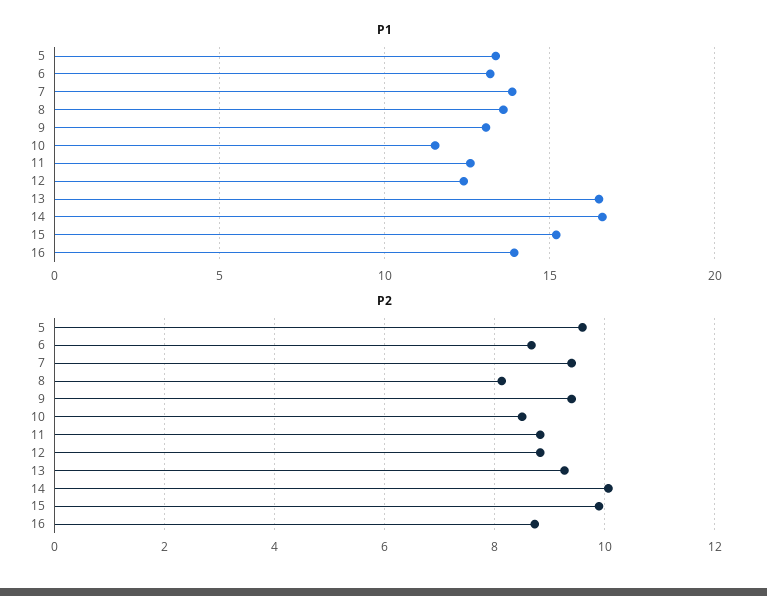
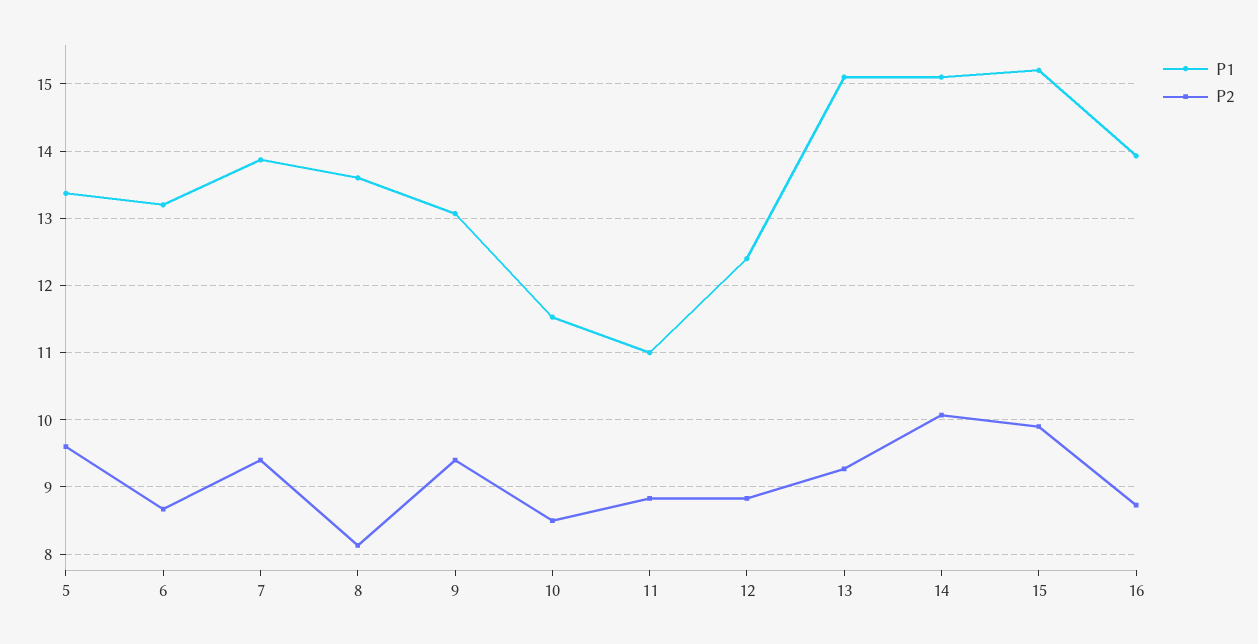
  {
    "P1": {
      "5": 13.4,
      "6": 13.2,
      "7": 13.9,
      "8": 13.6,
      "9": 13.1,
      "10": 11.5,
-     "11": 12.5,
+     "11": 11,
      "12": 12.4,
-     "13": 16.5,
+     "13": 15.1,
-     "14": 16.5,
+     "14": 15.1,
      "15": 15.2,
      "16": 13.9
    },
    "P2": {
      "5": 9.6,
      "6": 8.7,
      "7": 9.4,
      "8": 8.1,
      "9": 9.4,
      "10": 8.5,
      "11": 8.8,
      "12": 8.8,
      "13": 9.3,
      "14": 10.1,
      "15": 9.9,
      "16": 8.7
    }
  }

